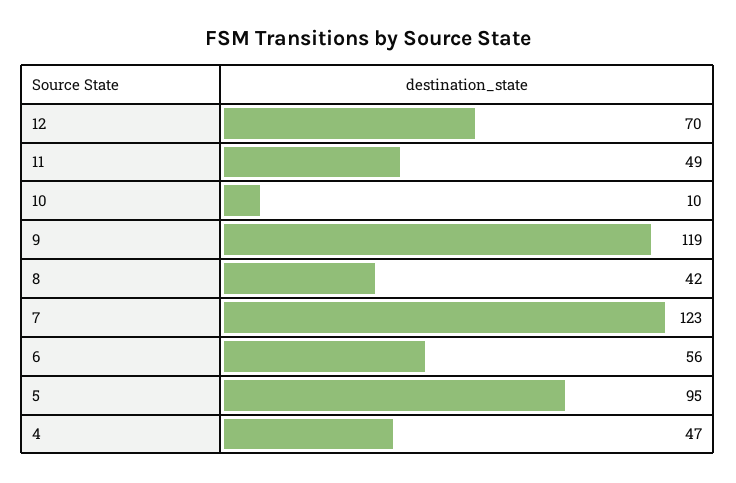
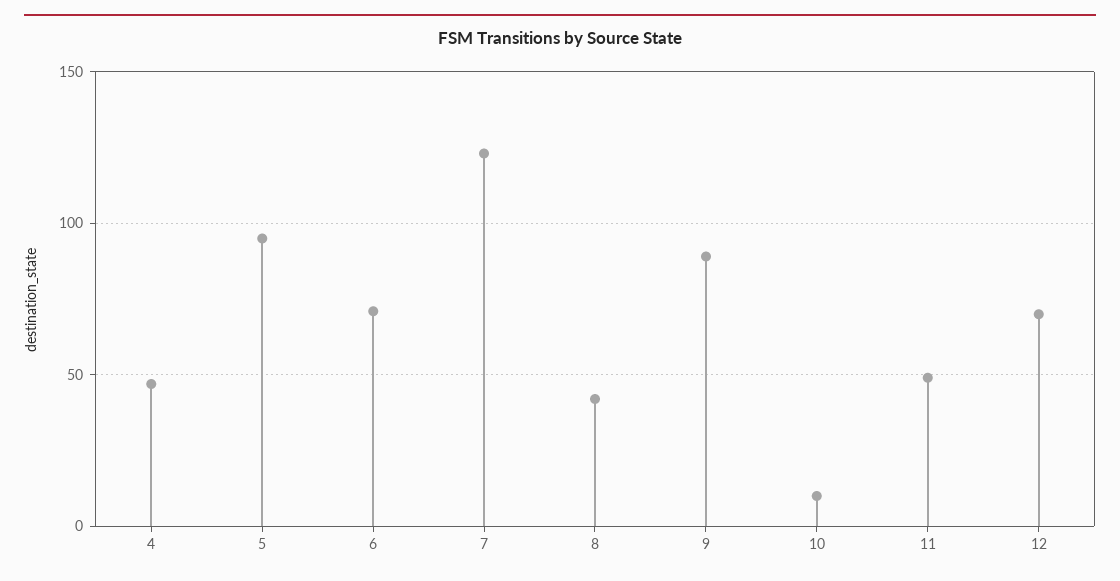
  {
    "12": 70,
    "11": 49,
    "10": 10,
-   "9": 119,
+   "9": 90,
    "8": 42,
    "7": 123,
-   "6": 56,
+   "6": 70,
    "5": 95,
    "4": 47
  }

